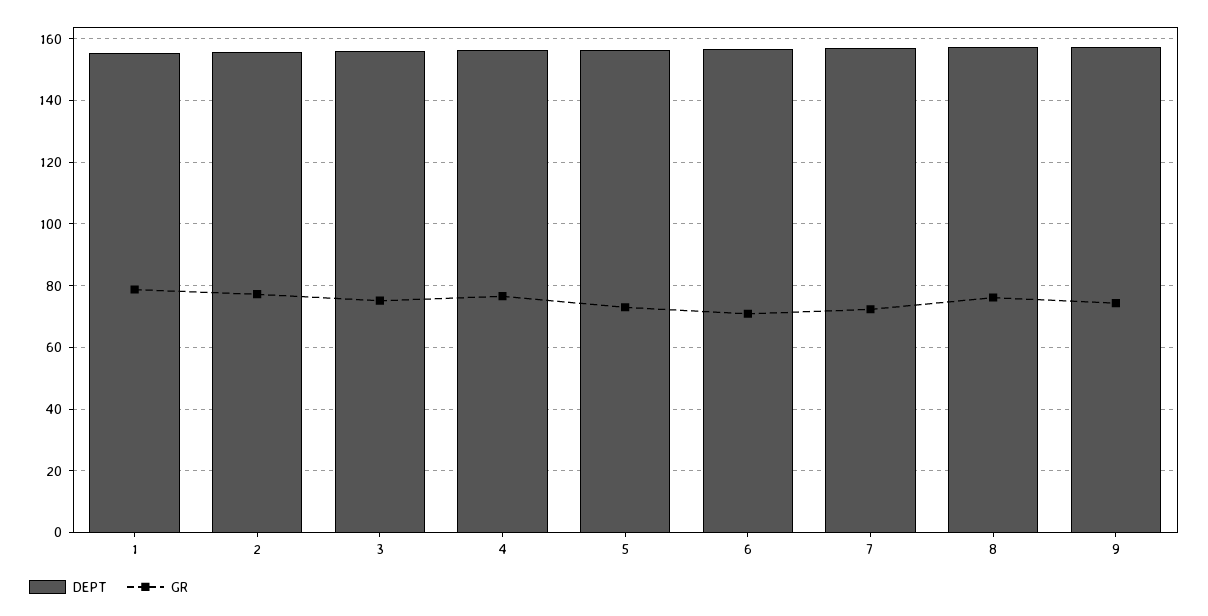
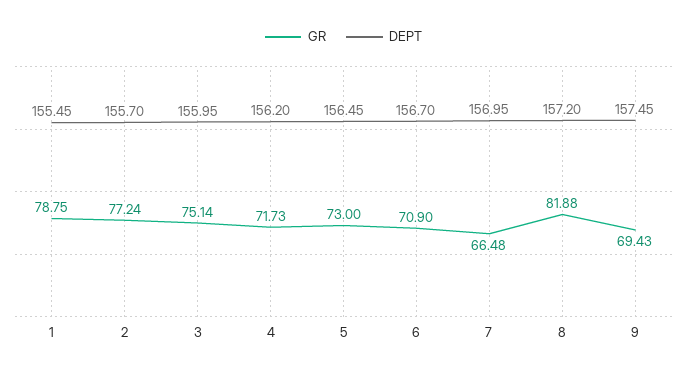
  {
    "DEPT": {
      "1": 155.45,
      "2": 155.7,
      "3": 155.95,
      "4": 156.2,
      "5": 156.45,
      "6": 156.7,
      "7": 156.95,
      "8": 157.2,
      "9": 157.45
    },
    "GR": {
      "1": 78.75,
      "2": 77.24,
      "3": 75.14,
-     "4": 76,
+     "4": 71.73,
      "5": 73,
      "6": 70.9,
-     "7": 72,
+     "7": 66.48,
-     "8": 76,
+     "8": 81.88,
-     "9": 74
+     "9": 69.43
    }
  }

